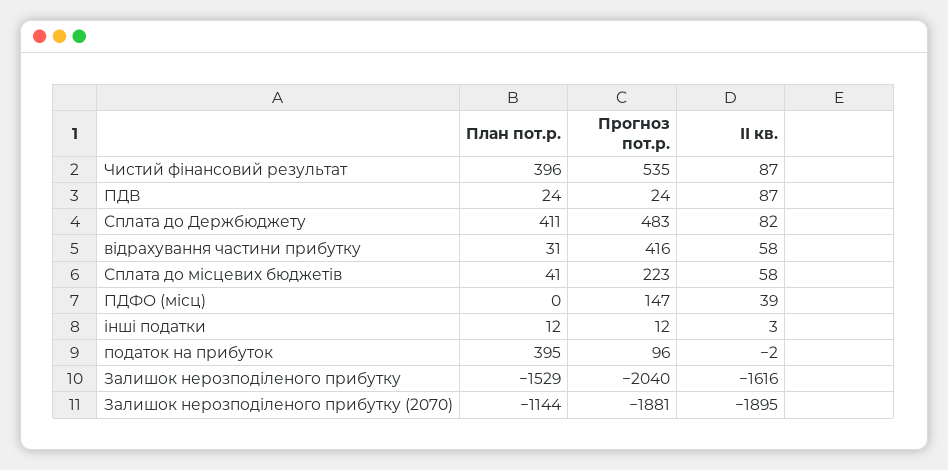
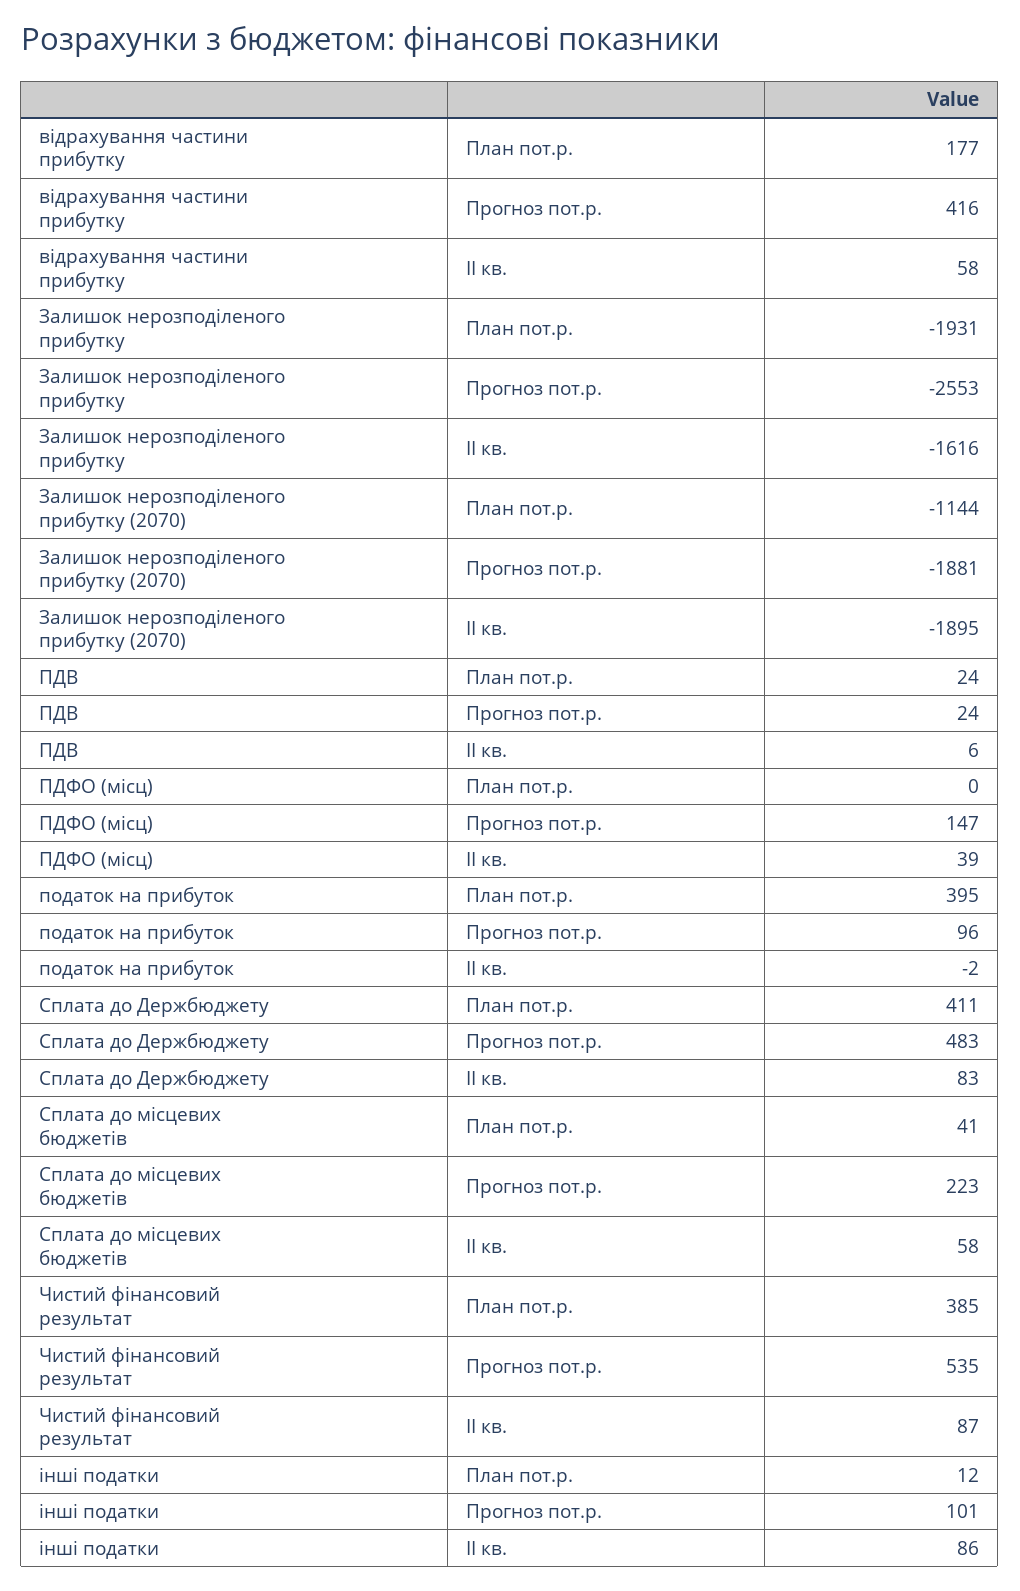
  {
    "План пот.р.": {
-     "Чистий фінансовий результат": 396,
+     "Чистий фінансовий результат": 385,
      "ПДВ": 24,
      "Сплата до Держбюджету": 411,
-     "відрахування частини прибутку": 31,
+     "відрахування частини прибутку": 177,
      "Сплата до місцевих бюджетів": 41,
      "ПДФО (місц)": 0,
      "інші податки": 12,
      "податок на прибуток": 395,
-     "Залишок нерозподіленого прибутку": -1529,
+     "Залишок нерозподіленого прибутку": -1931,
      "Залишок нерозподіленого прибутку (2070)": -1144
    },
    "Прогноз пот.р.": {
      "Чистий фінансовий результат": 535,
      "ПДВ": 24,
      "Сплата до Держбюджету": 483,
      "відрахування частини прибутку": 416,
      "Сплата до місцевих бюджетів": 223,
      "ПДФО (місц)": 147,
-     "інші податки": 12,
+     "інші податки": 101,
      "податок на прибуток": 96,
-     "Залишок нерозподіленого прибутку": -2040,
+     "Залишок нерозподіленого прибутку": -2553,
      "Залишок нерозподіленого прибутку (2070)": -1881
    },
    "ІІ кв.": {
      "Чистий фінансовий результат": 87,
-     "ПДВ": 87,
+     "ПДВ": 6,
-     "Сплата до Держбюджету": 82,
+     "Сплата до Держбюджету": 83,
      "відрахування частини прибутку": 58,
      "Сплата до місцевих бюджетів": 58,
      "ПДФО (місц)": 39,
-     "інші податки": 3,
+     "інші податки": 86,
      "податок на прибуток": -2,
      "Залишок нерозподіленого прибутку": -1616,
      "Залишок нерозподіленого прибутку (2070)": -1895
    }
  }

